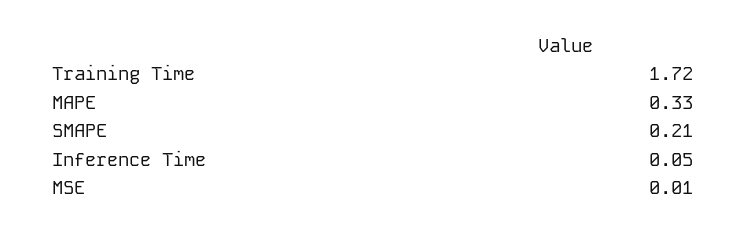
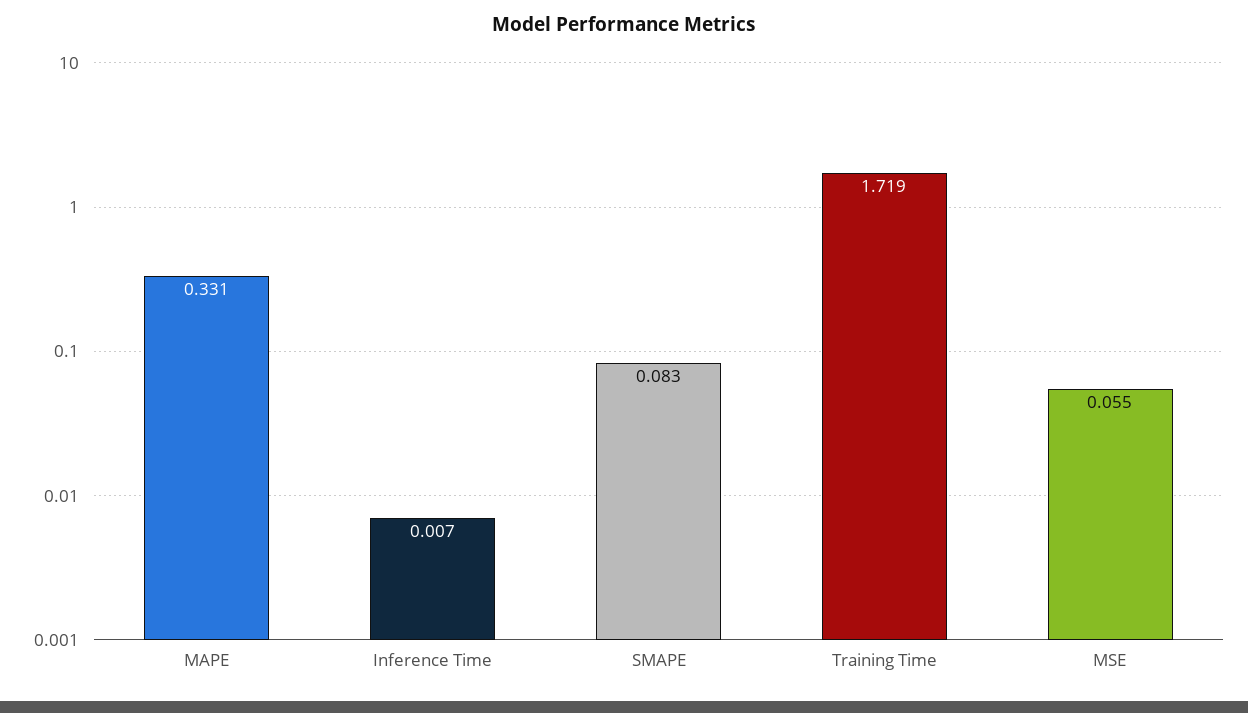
  {
    "Training Time": 1.719,
    "MAPE": 0.331,
-   "SMAPE": 0.21,
+   "SMAPE": 0.083,
-   "Inference Time": 0.05,
+   "Inference Time": 0.007,
-   "MSE": 0.01
+   "MSE": 0.055
  }

